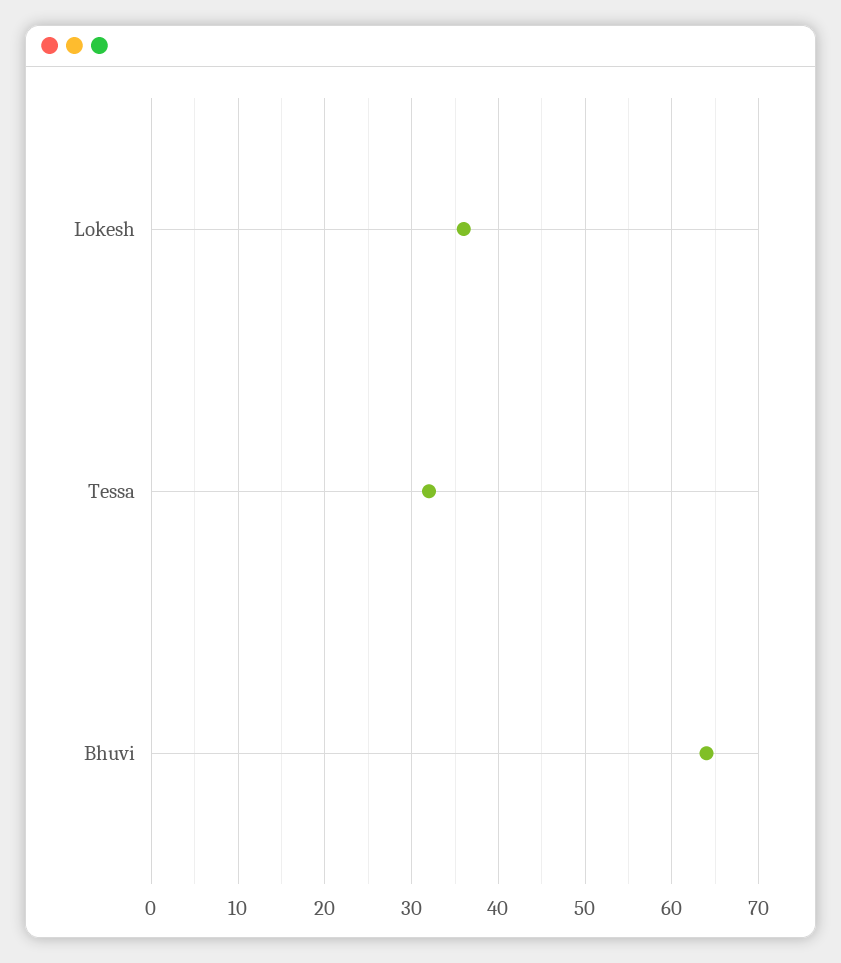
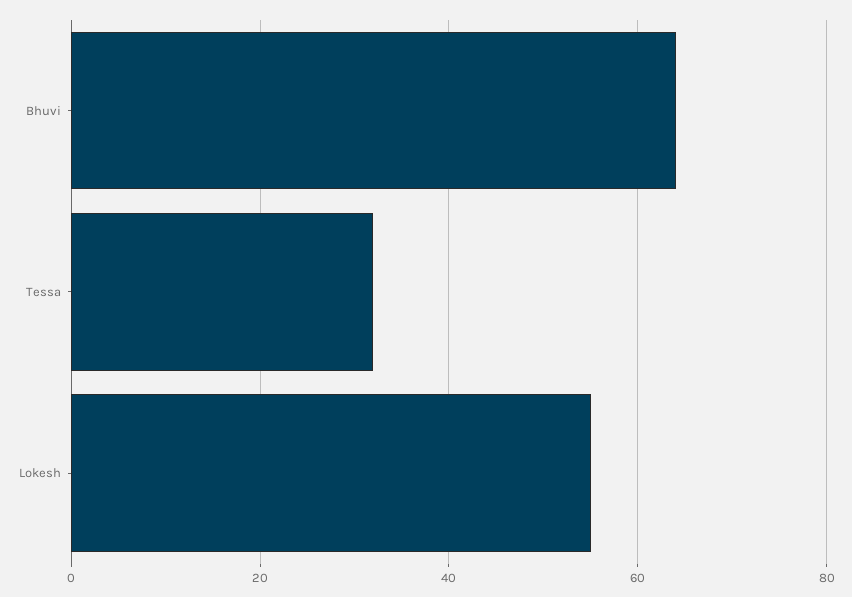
  {
-   "Lokesh": 36,
+   "Lokesh": 55,
    "Tessa": 32,
    "Bhuvi": 64
  }

